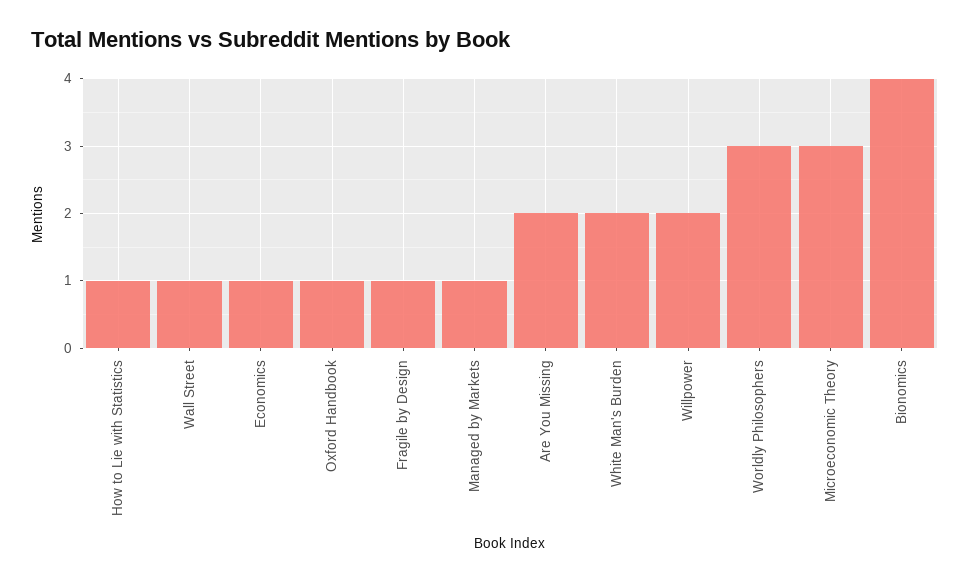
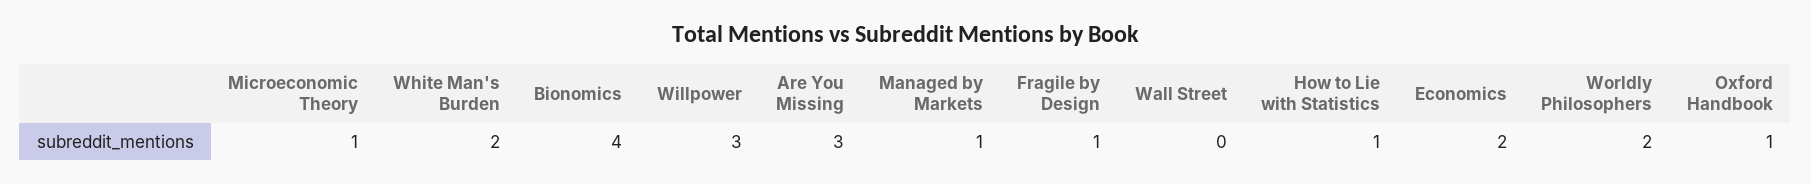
  {
    "How to Lie with Statistics": 1,
-   "Wall Street": 1,
+   "Wall Street": 0,
-   "Economics": 1,
+   "Economics": 2,
    "Oxford Handbook": 1,
    "Fragile by Design": 1,
    "Managed by Markets": 1,
-   "Are You Missing": 2,
+   "Are You Missing": 3,
    "White Man's Burden": 2,
-   "Willpower": 2,
+   "Willpower": 3,
-   "Worldly Philosophers": 3,
+   "Worldly Philosophers": 2,
-   "Microeconomic Theory": 3,
+   "Microeconomic Theory": 1,
    "Bionomics": 4
  }

